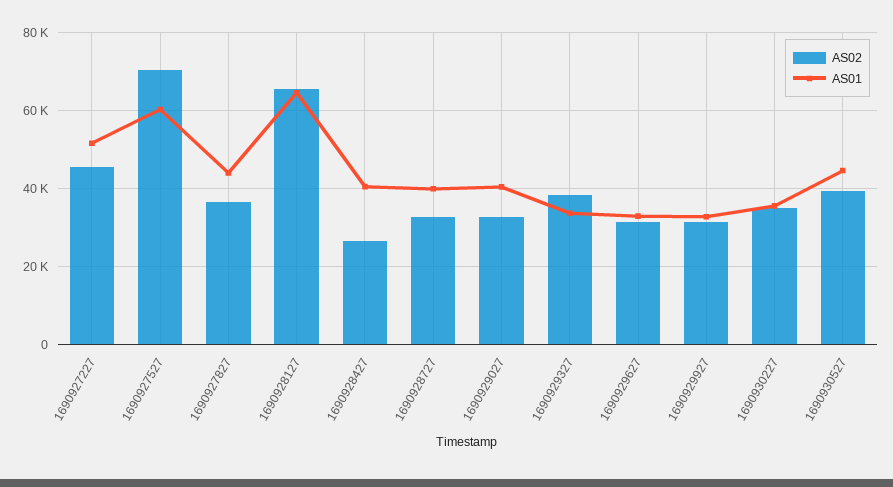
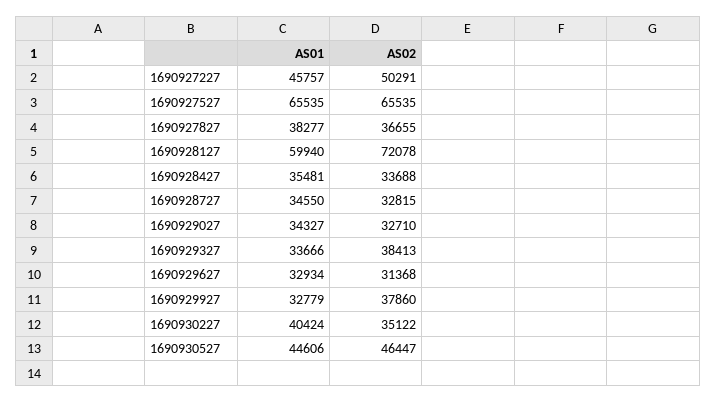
  {
    "AS02": {
-     "1690927227": 46000,
+     "1690927227": 50291,
-     "1690927527": 70000,
+     "1690927527": 65535,
      "1690927827": 36655,
-     "1690928127": 66000,
+     "1690928127": 72078,
-     "1690928427": 26000,
+     "1690928427": 33688,
      "1690928727": 32815,
      "1690929027": 32710,
      "1690929327": 38413,
      "1690929627": 31368,
-     "1690929927": 32000,
+     "1690929927": 37860,
      "1690930227": 35122,
-     "1690930527": 40000
+     "1690930527": 46447
    },
    "AS01": {
-     "1690927227": 52000,
+     "1690927227": 45757,
-     "1690927527": 60000,
+     "1690927527": 65535,
-     "1690927827": 44000,
+     "1690927827": 38277,
-     "1690928127": 64000,
+     "1690928127": 59940,
-     "1690928427": 40000,
+     "1690928427": 35481,
-     "1690928727": 40000,
+     "1690928727": 34550,
-     "1690929027": 40000,
+     "1690929027": 34327,
      "1690929327": 33666,
      "1690929627": 32934,
      "1690929927": 32779,
-     "1690930227": 36000,
+     "1690930227": 40424,
      "1690930527": 44606
    }
  }

